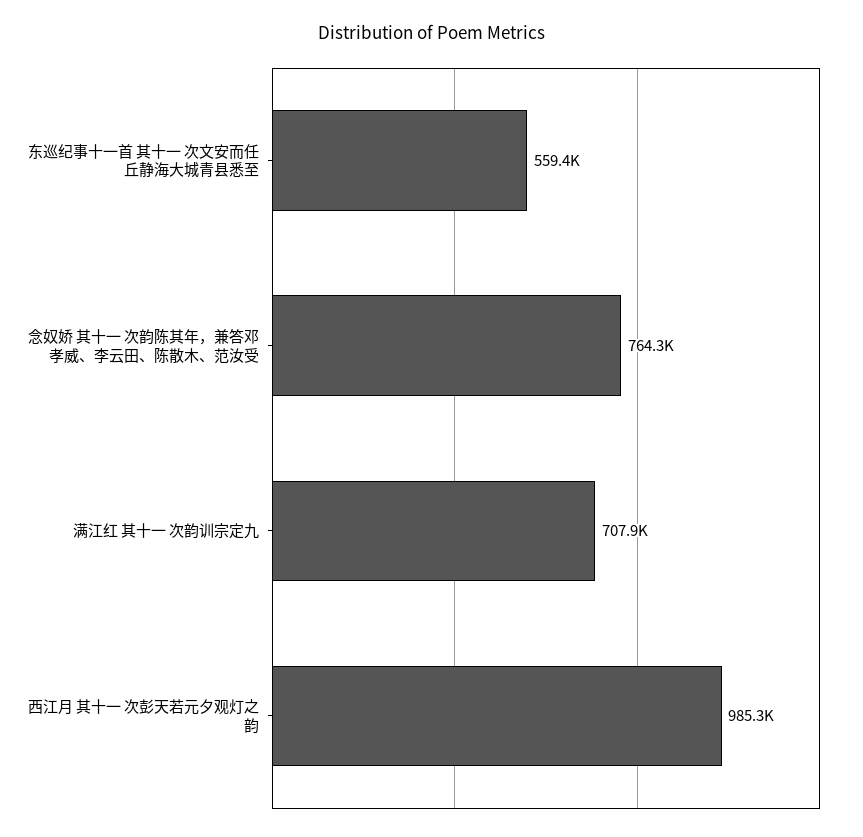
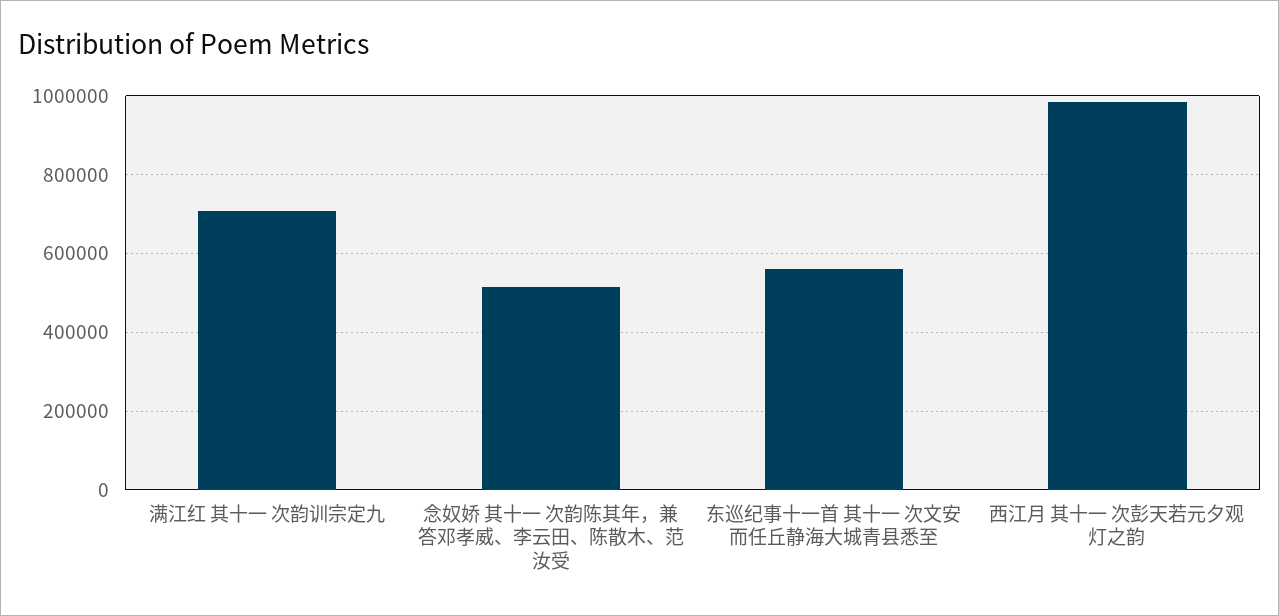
  {
    "东巡纪事十一首 其十一 次文安而任丘静海大城青县悉至": 559400,
-   "念奴娇 其十一 次韵陈其年，兼答邓孝威、李云田、陈散木、范汝受": 764300,
+   "念奴娇 其十一 次韵陈其年，兼答邓孝威、李云田、陈散木、范汝受": 520000,
    "满江红 其十一 次韵训宗定九": 707900,
    "西江月 其十一 次彭天若元夕观灯之韵": 985300
  }

